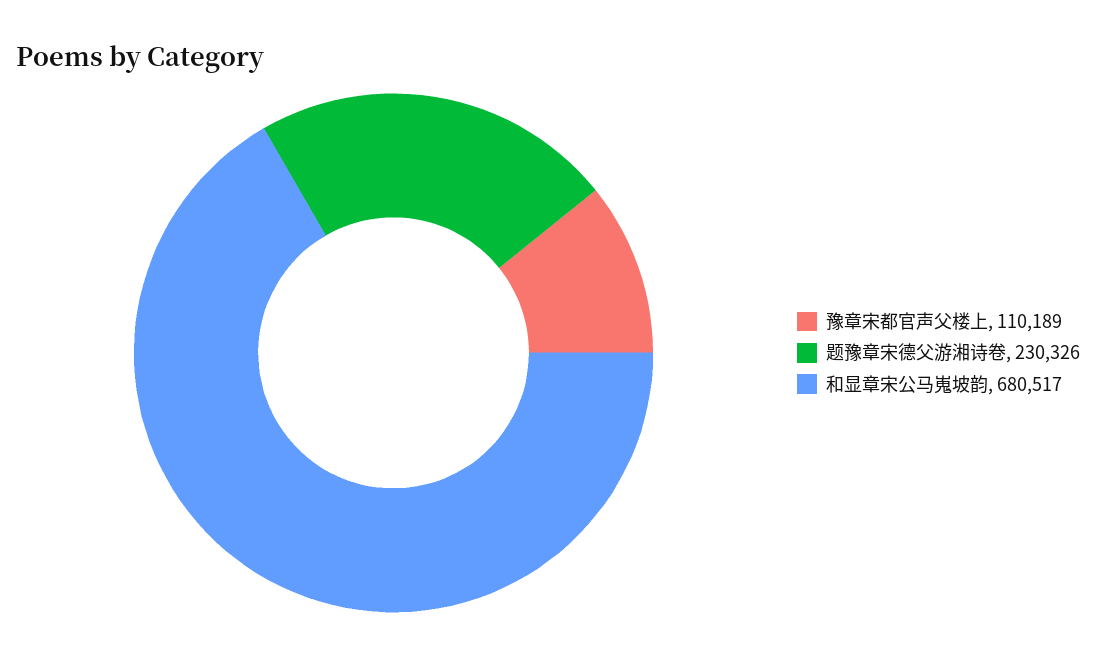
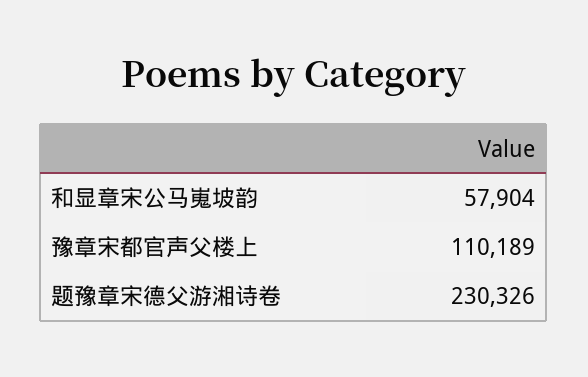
  {
    "豫章宋都官声父楼上": 110189,
    "题豫章宋德父游湘诗卷": 230326,
-   "和显章宋公马嵬坡韵": 680517
+   "和显章宋公马嵬坡韵": 57904
  }

